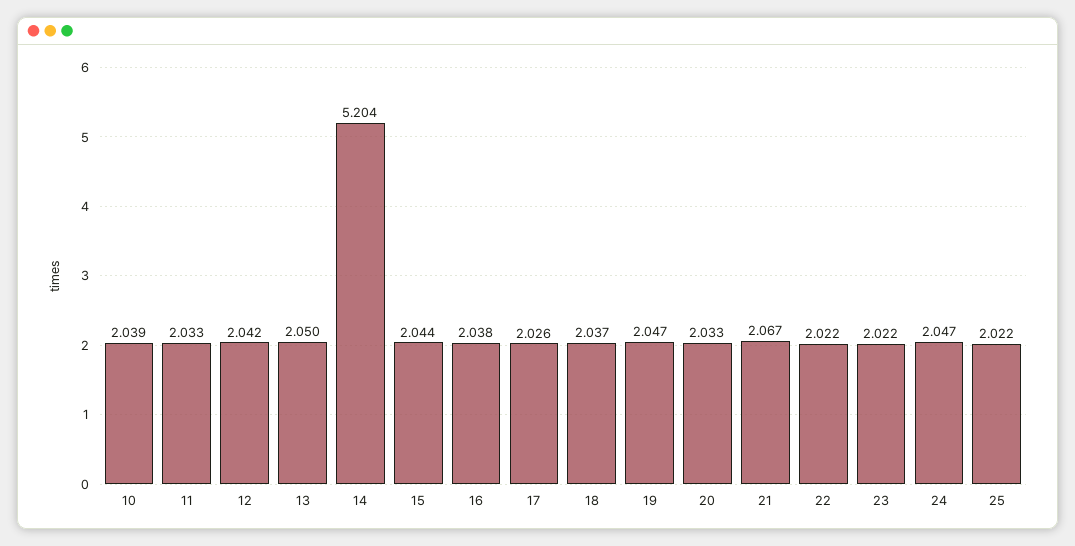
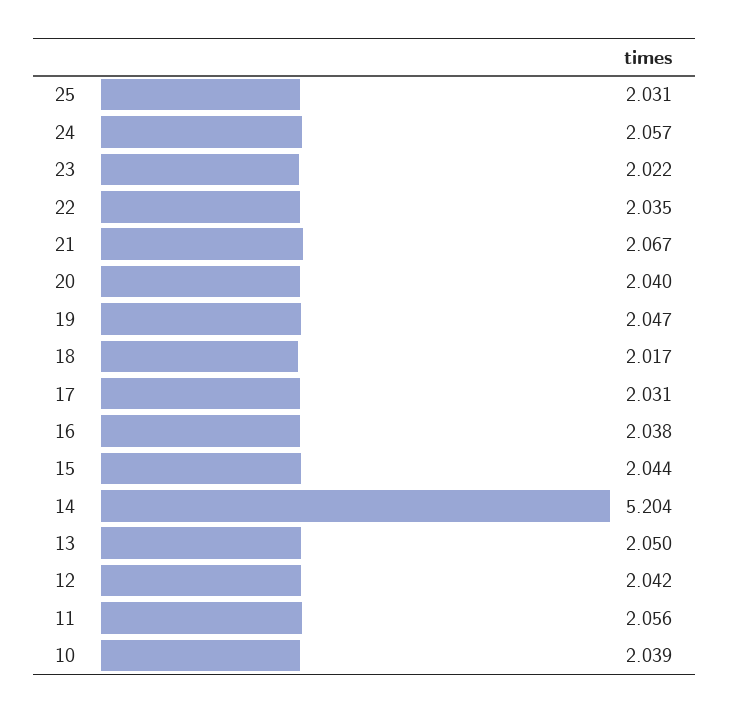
  {
    "10": 2.039,
-   "11": 2.033,
+   "11": 2.056,
    "12": 2.042,
    "13": 2.05,
    "14": 5.204,
    "15": 2.044,
    "16": 2.038,
-   "17": 2.026,
+   "17": 2.031,
-   "18": 2.037,
+   "18": 2.017,
    "19": 2.047,
-   "20": 2.033,
+   "20": 2.04,
    "21": 2.067,
-   "22": 2.022,
+   "22": 2.035,
    "23": 2.022,
-   "24": 2.047,
+   "24": 2.057,
-   "25": 2.022
+   "25": 2.031
  }

